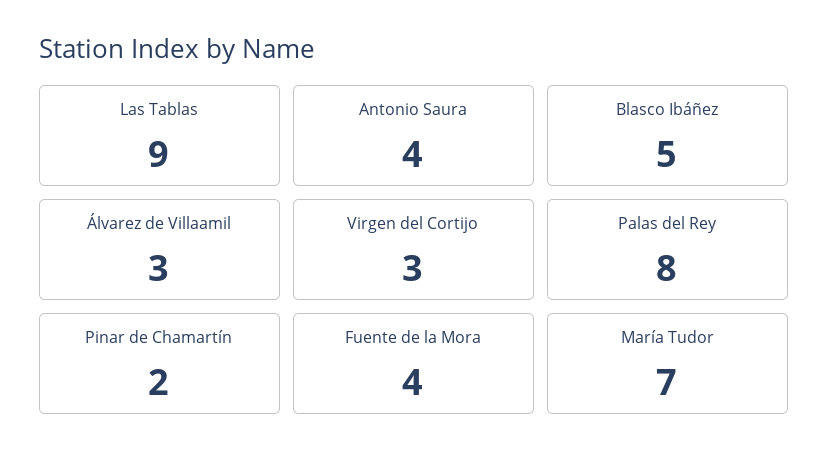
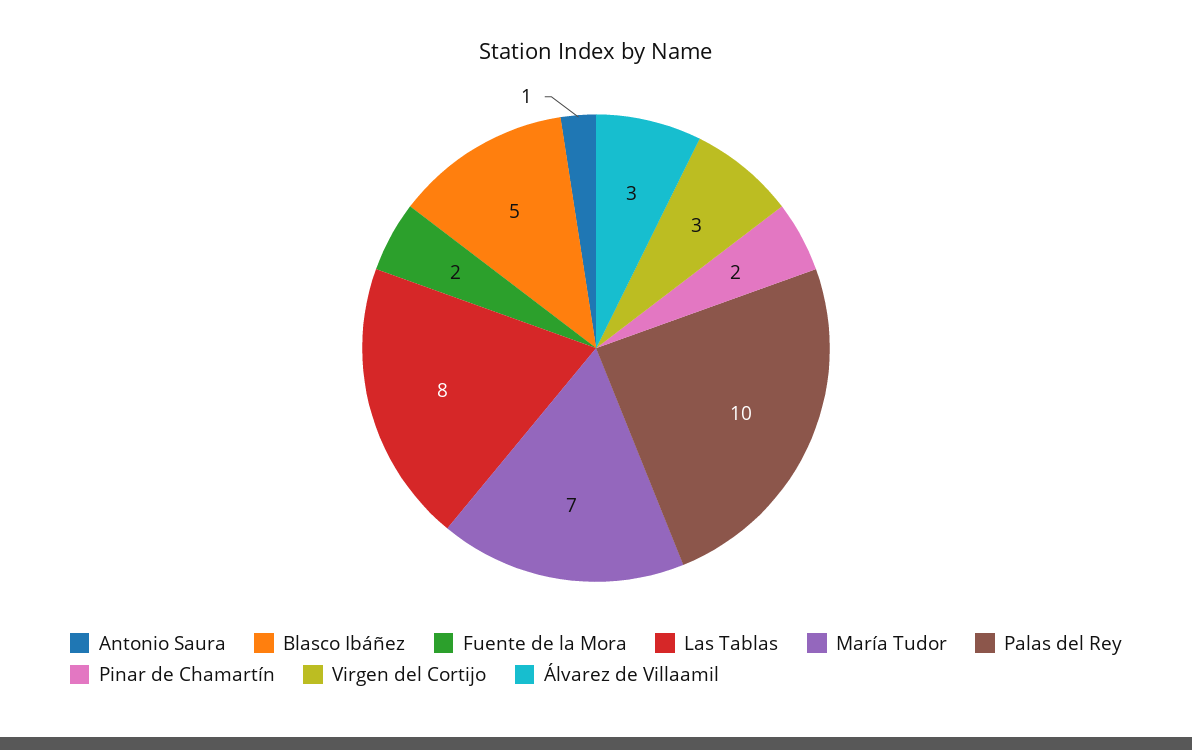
  {
-   "Las Tablas": 9,
+   "Las Tablas": 8,
-   "Antonio Saura": 4,
+   "Antonio Saura": 1,
    "Blasco Ibáñez": 5,
    "Álvarez de Villaamil": 3,
    "Virgen del Cortijo": 3,
-   "Palas del Rey": 8,
+   "Palas del Rey": 10,
    "Pinar de Chamartín": 2,
-   "Fuente de la Mora": 4,
+   "Fuente de la Mora": 2,
    "María Tudor": 7
  }

